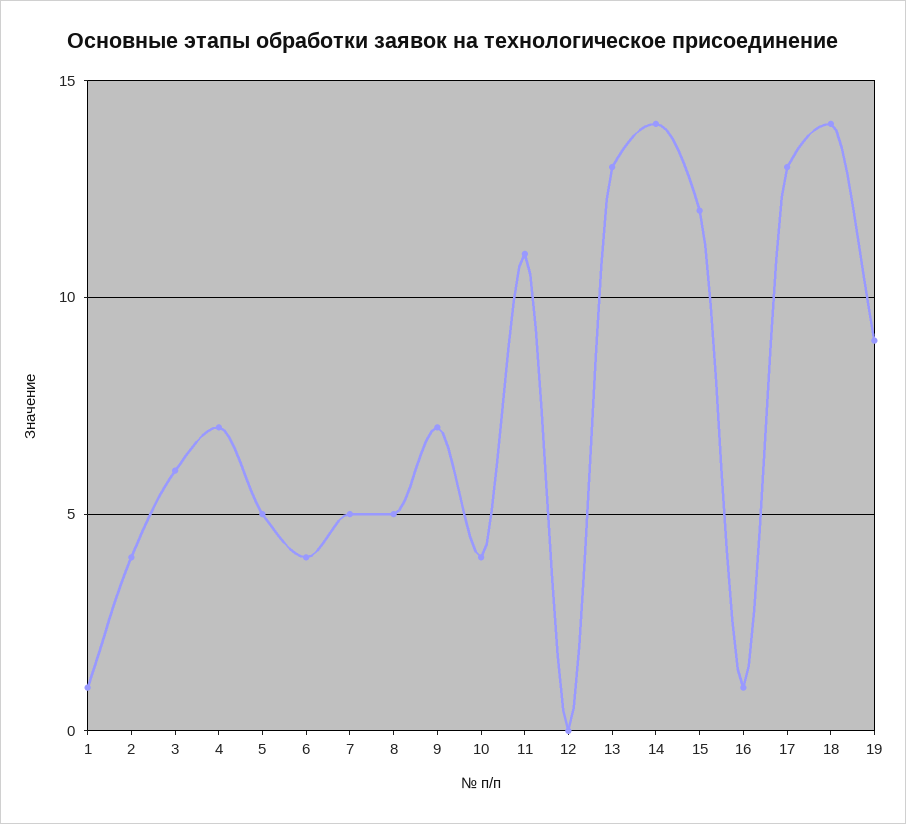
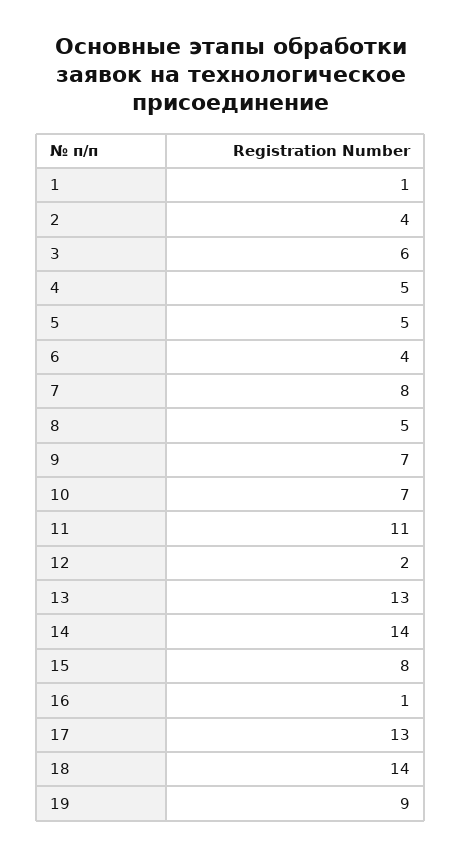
  {
    "1": 1,
    "2": 4,
    "3": 6,
-   "4": 7,
+   "4": 5,
    "5": 5,
    "6": 4,
-   "7": 5,
+   "7": 8,
    "8": 5,
    "9": 7,
-   "10": 4,
+   "10": 7,
    "11": 11,
-   "12": 0,
+   "12": 2,
    "13": 13,
    "14": 14,
-   "15": 12,
+   "15": 8,
    "16": 1,
    "17": 13,
    "18": 14,
    "19": 9
  }

